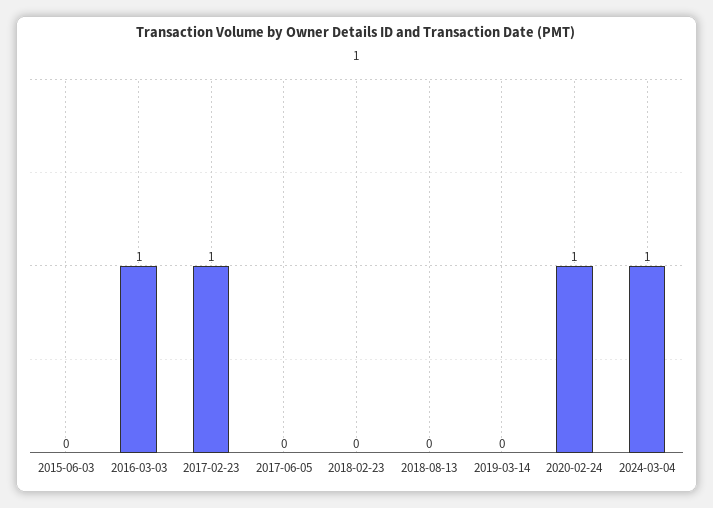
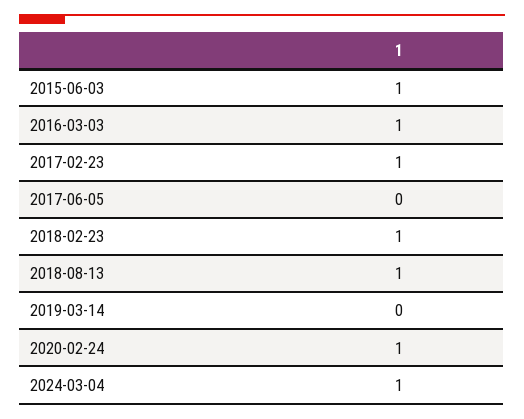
  {
-   "2015-06-03": 0,
+   "2015-06-03": 1,
    "2016-03-03": 1,
    "2017-02-23": 1,
    "2017-06-05": 0,
-   "2018-02-23": 0,
+   "2018-02-23": 1,
-   "2018-08-13": 0,
+   "2018-08-13": 1,
    "2019-03-14": 0,
    "2020-02-24": 1,
    "2024-03-04": 1
  }

